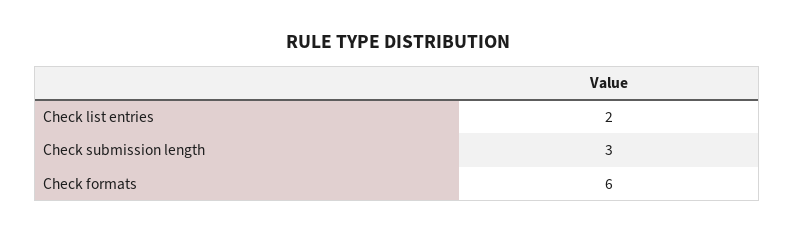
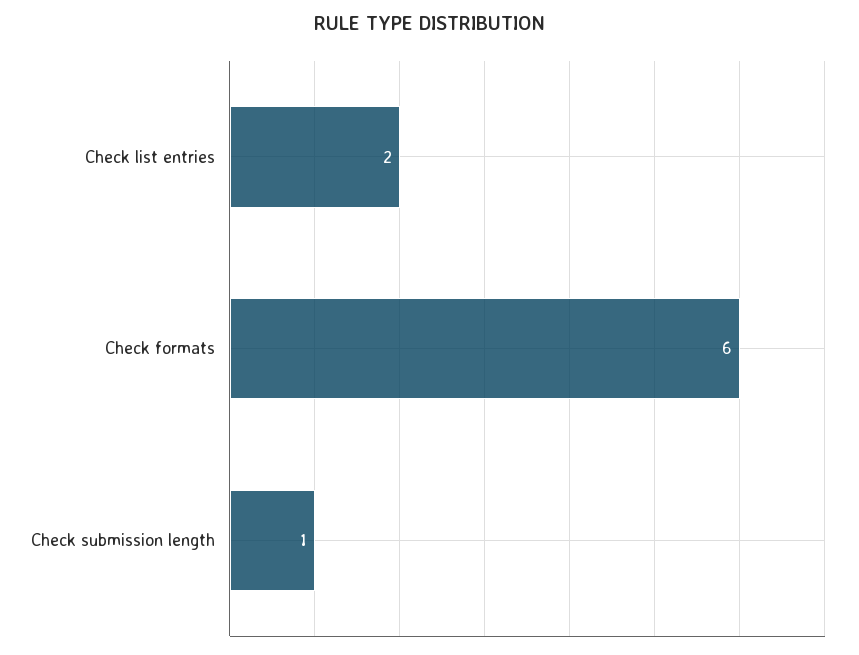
  {
    "Check list entries": 2,
-   "Check submission length": 3,
+   "Check submission length": 1,
    "Check formats": 6
  }

